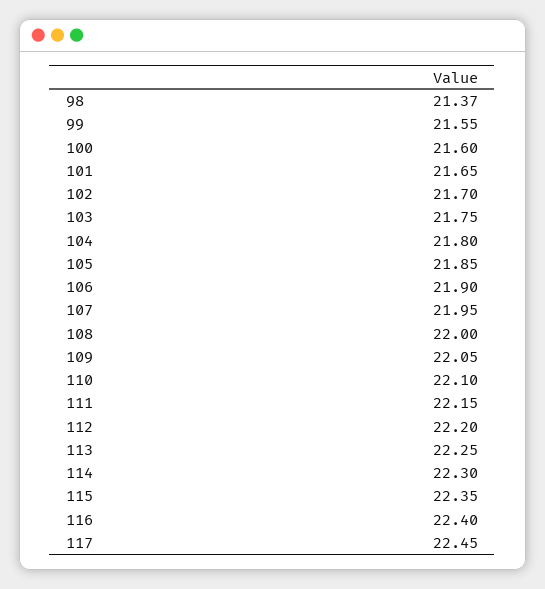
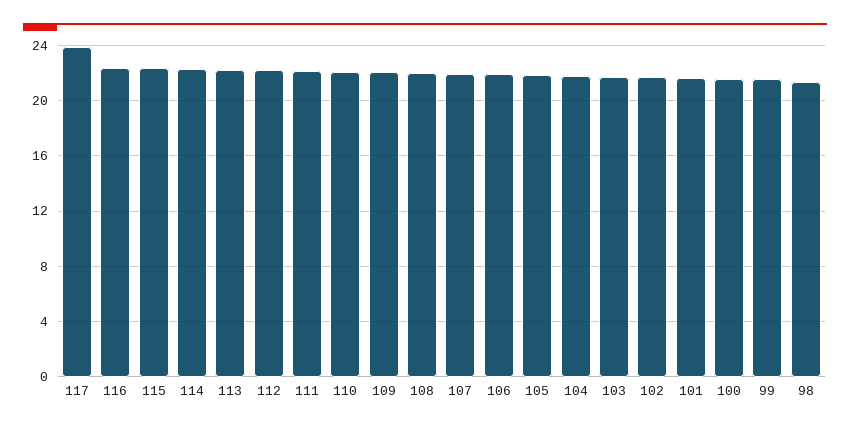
  {
    "98": 21.37,
    "99": 21.55,
    "100": 21.6,
    "101": 21.65,
    "102": 21.7,
    "103": 21.75,
    "104": 21.8,
    "105": 21.85,
    "106": 21.9,
    "107": 21.95,
    "108": 22,
    "109": 22.05,
    "110": 22.1,
    "111": 22.15,
    "112": 22.2,
    "113": 22.25,
    "114": 22.3,
    "115": 22.35,
    "116": 22.4,
-   "117": 22.45
+   "117": 24
  }

